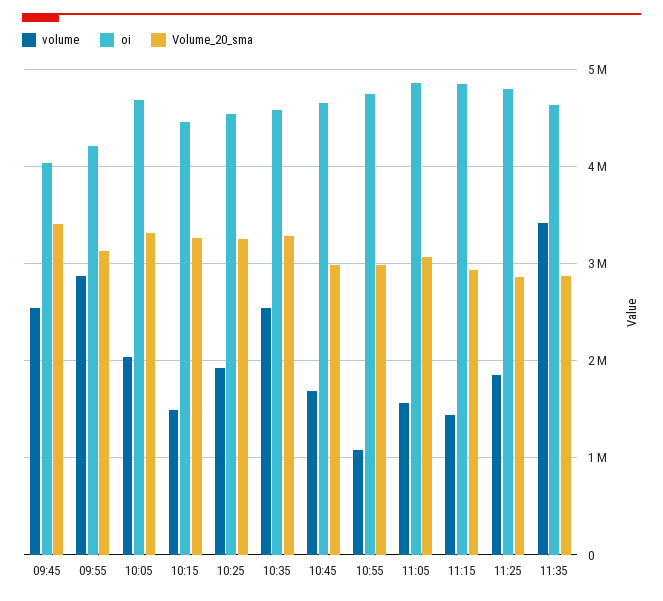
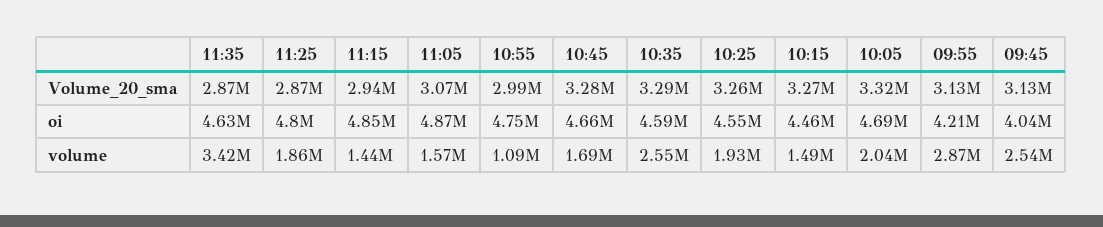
  {
    "volume": {
      "09:45": 2540000,
      "09:55": 2870000,
      "10:05": 2040000,
      "10:15": 1490000,
      "10:25": 1930000,
      "10:35": 2550000,
      "10:45": 1690000,
      "10:55": 1090000,
      "11:05": 1570000,
      "11:15": 1440000,
      "11:25": 1860000,
      "11:35": 3420000
    },
    "oi": {
      "09:45": 4040000,
      "09:55": 4210000,
      "10:05": 4690000,
      "10:15": 4460000,
      "10:25": 4550000,
      "10:35": 4590000,
      "10:45": 4660000,
      "10:55": 4750000,
      "11:05": 4870000,
      "11:15": 4850000,
      "11:25": 4800000,
      "11:35": 4630000
    },
    "Volume_20_sma": {
-     "09:45": 3400000,
+     "09:45": 3130000,
      "09:55": 3130000,
      "10:05": 3320000,
      "10:15": 3270000,
      "10:25": 3260000,
      "10:35": 3290000,
-     "10:45": 3000000,
+     "10:45": 3280000,
      "10:55": 2990000,
      "11:05": 3070000,
      "11:15": 2940000,
      "11:25": 2870000,
      "11:35": 2870000
    }
  }

